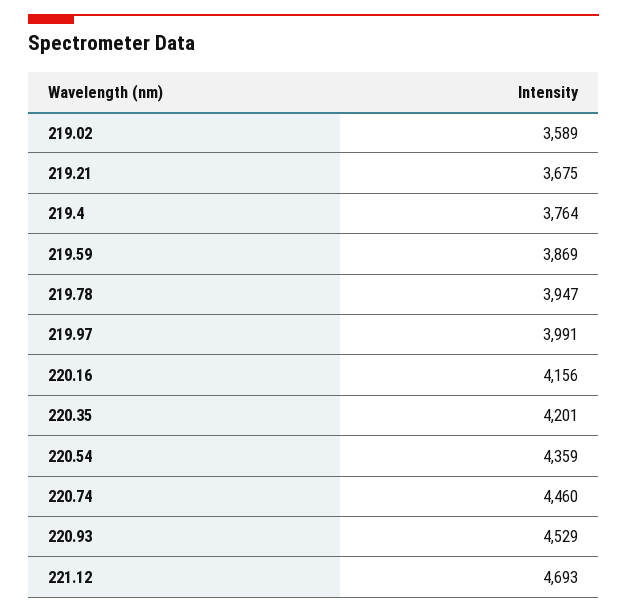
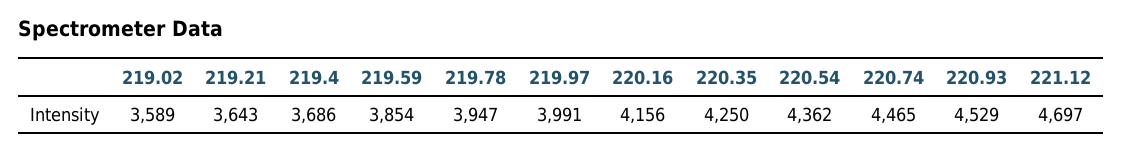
  {
    "219.02": 3589,
-   "219.21": 3675,
+   "219.21": 3643,
-   "219.4": 3764,
+   "219.4": 3686,
-   "219.59": 3869,
+   "219.59": 3854,
    "219.78": 3947,
    "219.97": 3991,
    "220.16": 4156,
-   "220.35": 4201,
+   "220.35": 4250,
-   "220.54": 4359,
+   "220.54": 4362,
-   "220.74": 4460,
+   "220.74": 4465,
    "220.93": 4529,
-   "221.12": 4693
+   "221.12": 4697
  }

